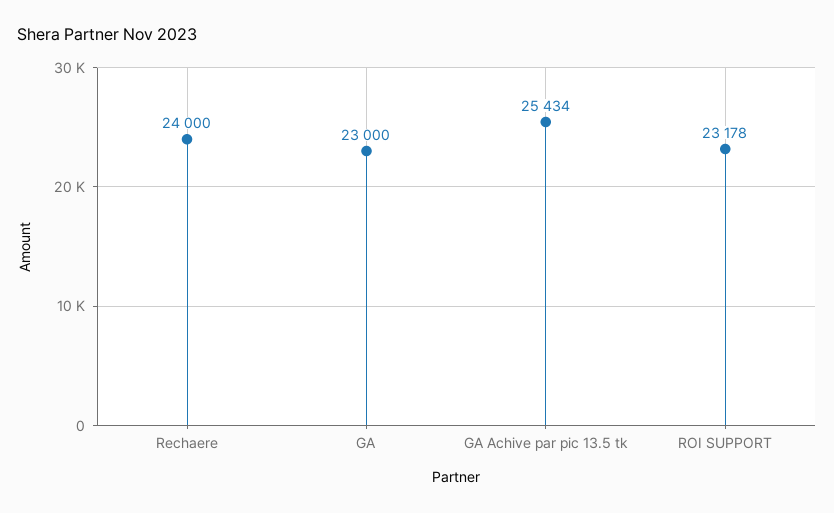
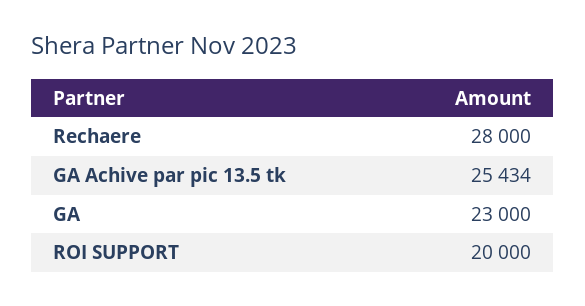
  {
-   "Rechaere": 24000,
+   "Rechaere": 28000,
    "GA": 23000,
    "GA Achive par pic 13.5 tk": 25434,
-   "ROI SUPPORT": 23178
+   "ROI SUPPORT": 20000
  }

